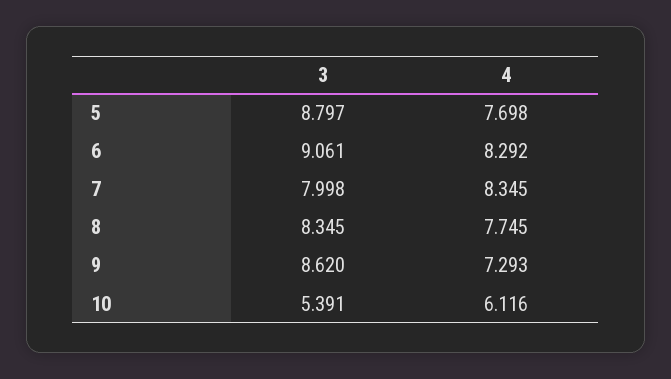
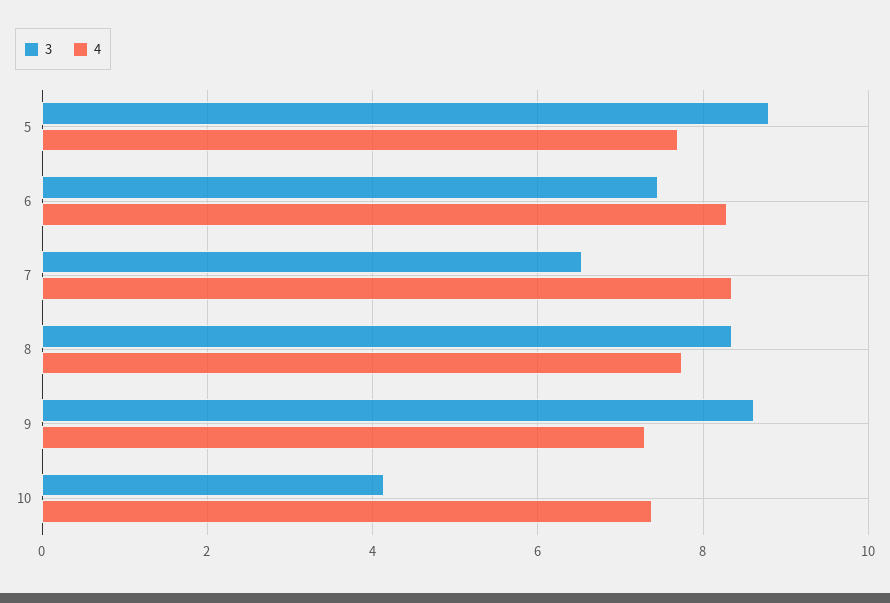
  {
    "3": {
      "5": 8.797,
-     "6": 9.061,
+     "6": 7.4,
-     "7": 7.998,
+     "7": 6.6,
      "8": 8.345,
      "9": 8.62,
-     "10": 5.391
+     "10": 4.2
    },
    "4": {
      "5": 7.698,
      "6": 8.292,
      "7": 8.345,
      "8": 7.745,
      "9": 7.293,
-     "10": 6.116
+     "10": 7.4
    }
  }

